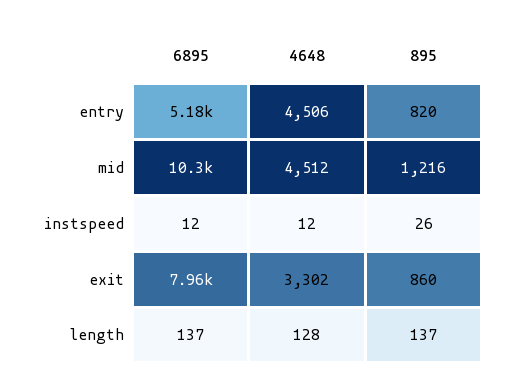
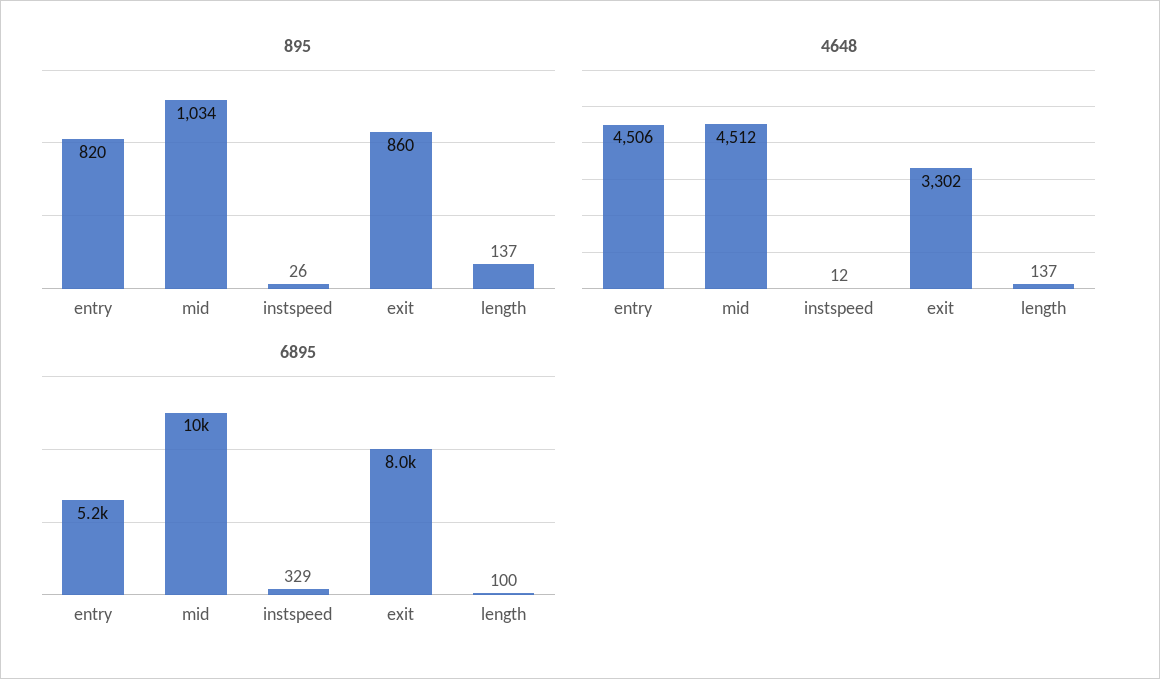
  {
    "6895": {
      "entry": 5180,
      "mid": 10300,
-     "instspeed": 12,
+     "instspeed": 329,
      "exit": 7960,
-     "length": 137
+     "length": 100
    },
    "4648": {
      "entry": 4506,
      "mid": 4512,
      "instspeed": 12,
      "exit": 3302,
-     "length": 128
+     "length": 137
    },
    "895": {
      "entry": 820,
-     "mid": 1216,
+     "mid": 1034,
      "instspeed": 26,
      "exit": 860,
      "length": 137
    }
  }

